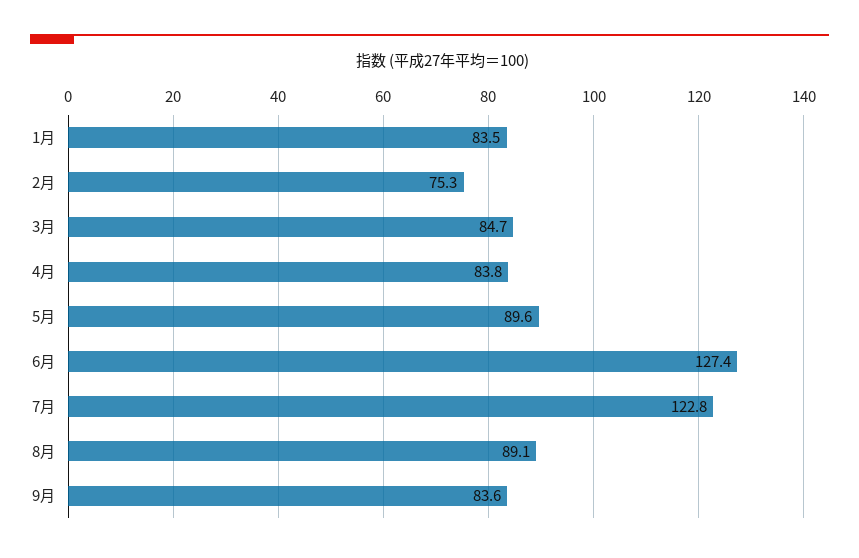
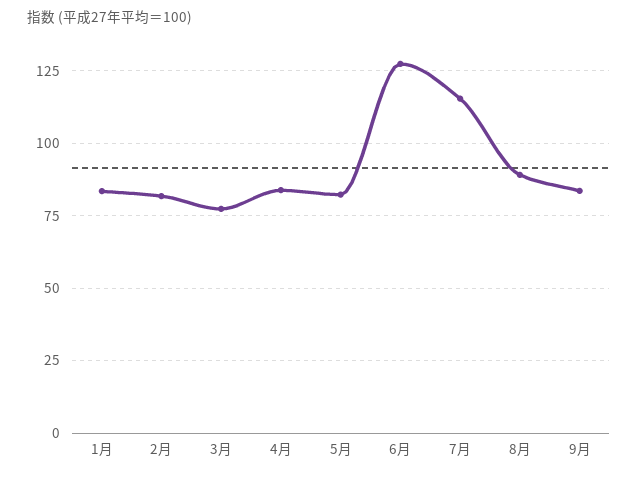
  {
    "1月": 83.5,
-   "2月": 75.3,
+   "2月": 82.5,
-   "3月": 84.7,
+   "3月": 77.5,
    "4月": 83.8,
-   "5月": 89.6,
+   "5月": 82.5,
    "6月": 127.4,
-   "7月": 122.8,
+   "7月": 115,
    "8月": 89.1,
    "9月": 83.6
  }

